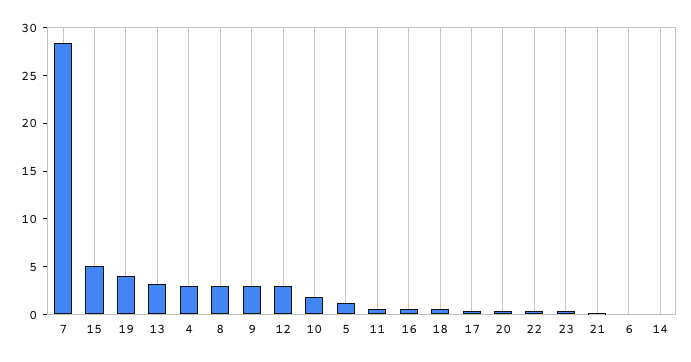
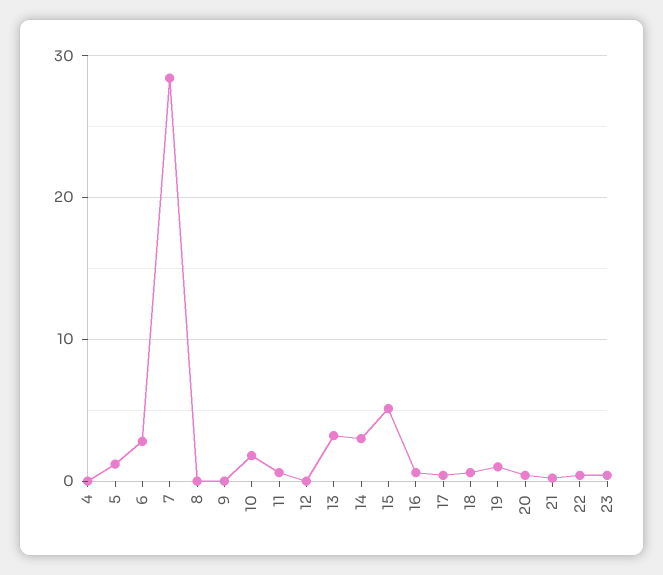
  {
    "7": 28,
    "15": 5,
-   "19": 4,
+   "19": 1,
    "13": 3,
-   "4": 3,
+   "4": 0,
-   "8": 3,
+   "8": 0,
-   "9": 3,
+   "9": 0,
-   "12": 3,
+   "12": 0,
    "10": 2,
    "5": 1,
    "11": 1,
    "16": 1,
    "18": 1,
    "17": 0,
    "20": 0,
    "22": 0,
    "23": 0,
    "21": 0,
-   "6": 0,
+   "6": 3,
-   "14": 0
+   "14": 3
  }

